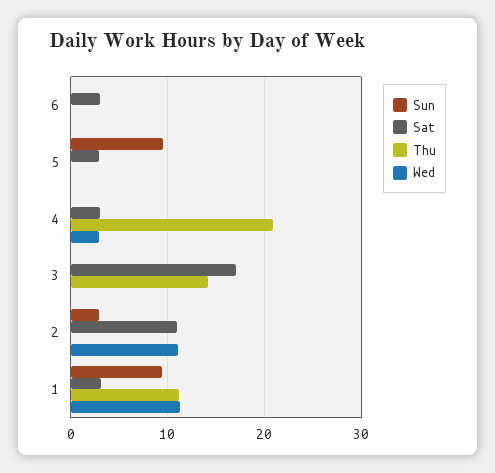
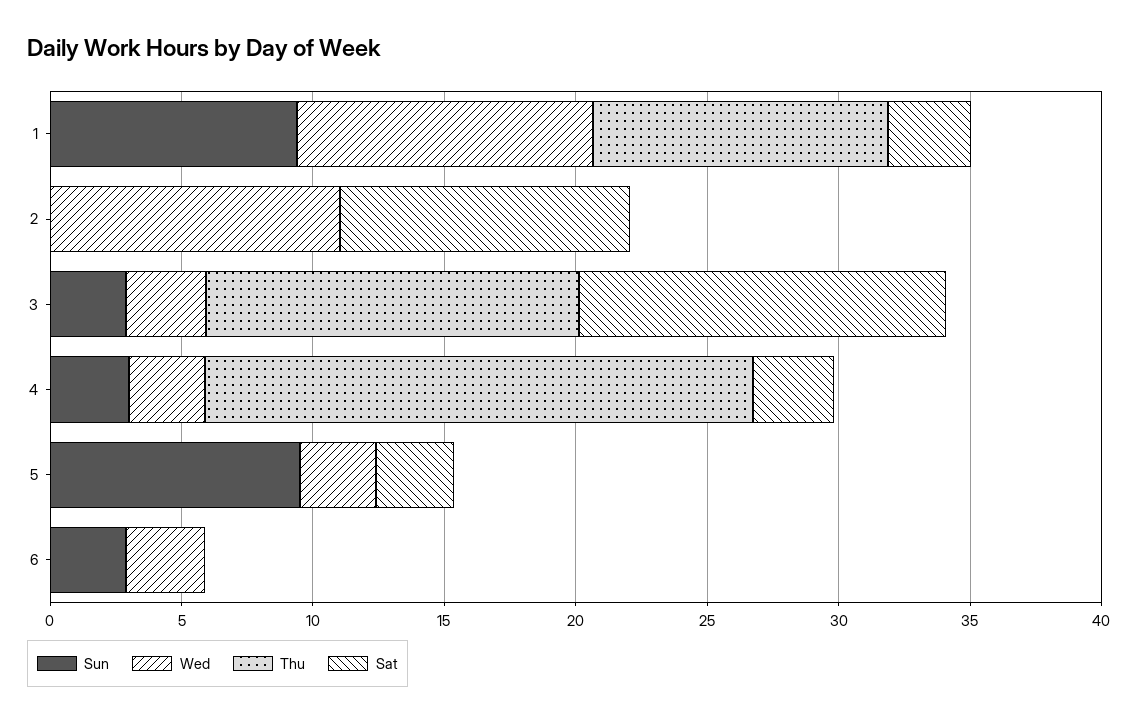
  {
    "Sun": {
-     "6": 0,
+     "6": 3,
      "5": 10,
-     "4": 0,
+     "4": 3,
-     "3": 0,
+     "3": 3,
-     "2": 3,
+     "2": 0,
      "1": 9
    },
    "Sat": {
-     "6": 3,
+     "6": 0,
      "5": 3,
      "4": 3,
-     "3": 17,
+     "3": 14,
      "2": 11,
      "1": 3
    },
    "Thu": {
      "6": 0,
      "5": 0,
      "4": 21,
      "3": 14,
      "2": 0,
      "1": 11
    },
    "Wed": {
-     "6": 0,
+     "6": 3,
-     "5": 0,
+     "5": 3,
      "4": 3,
-     "3": 0,
+     "3": 3,
      "2": 11,
      "1": 11
    }
  }

